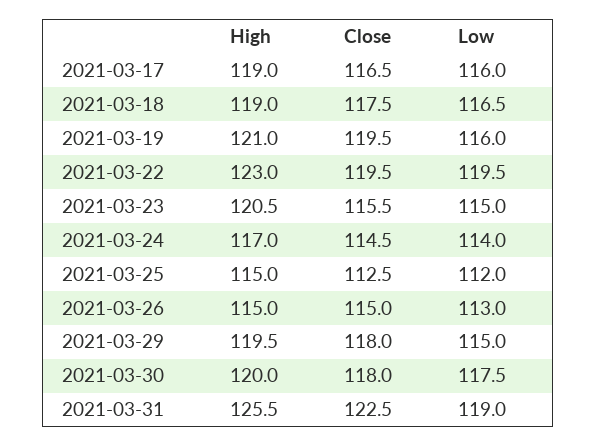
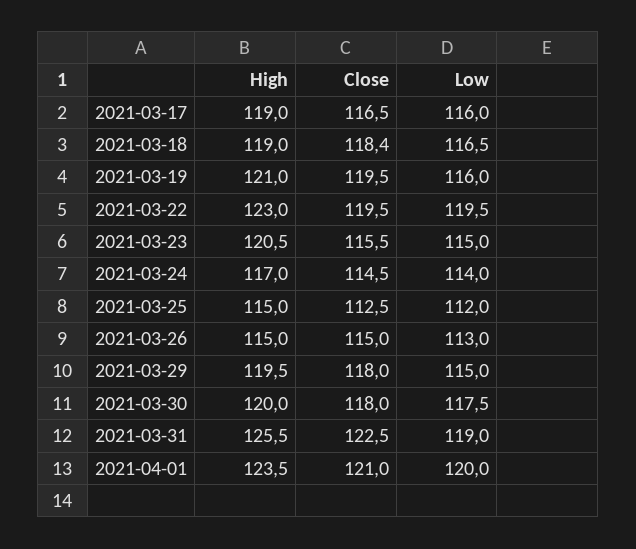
  {
    "High": {
      "2021-03-17": 119,
      "2021-03-18": 119,
      "2021-03-19": 121,
      "2021-03-22": 123,
      "2021-03-23": 120.5,
      "2021-03-24": 117,
      "2021-03-25": 115,
      "2021-03-26": 115,
      "2021-03-29": 119.5,
      "2021-03-30": 120,
-     "2021-03-31": 125.5
+     "2021-03-31": 125.5,
+     "2021-04-01": 123.5
    },
    "Close": {
      "2021-03-17": 116.5,
-     "2021-03-18": 117.5,
+     "2021-03-18": 118.4,
      "2021-03-19": 119.5,
      "2021-03-22": 119.5,
      "2021-03-23": 115.5,
      "2021-03-24": 114.5,
      "2021-03-25": 112.5,
      "2021-03-26": 115,
      "2021-03-29": 118,
      "2021-03-30": 118,
-     "2021-03-31": 122.5
+     "2021-03-31": 122.5,
+     "2021-04-01": 121
    },
    "Low": {
      "2021-03-17": 116,
      "2021-03-18": 116.5,
      "2021-03-19": 116,
      "2021-03-22": 119.5,
      "2021-03-23": 115,
      "2021-03-24": 114,
      "2021-03-25": 112,
      "2021-03-26": 113,
      "2021-03-29": 115,
      "2021-03-30": 117.5,
-     "2021-03-31": 119
+     "2021-03-31": 119,
+     "2021-04-01": 120
    }
  }

